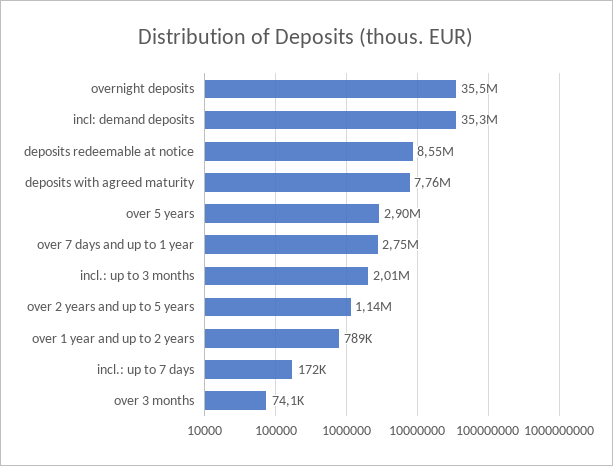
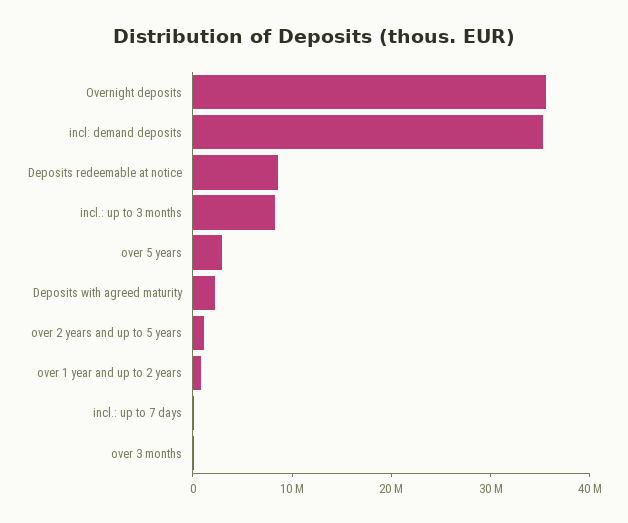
  {
    "overnight deposits": 35500000,
    "incl: demand deposits": 35300000,
    "deposits redeemable at notice": 8550000,
-   "deposits with agreed maturity": 7760000,
+   "deposits with agreed maturity": 2000000,
    "over 5 years": 2900000,
-   "over 7 days and up to 1 year": 2750000,
-   "incl.: up to 3 months": 2010000,
+   "incl.: up to 3 months": 8000000,
    "over 2 years and up to 5 years": 1140000,
    "over 1 year and up to 2 years": 789000,
    "incl.: up to 7 days": 172000,
    "over 3 months": 74100
  }

